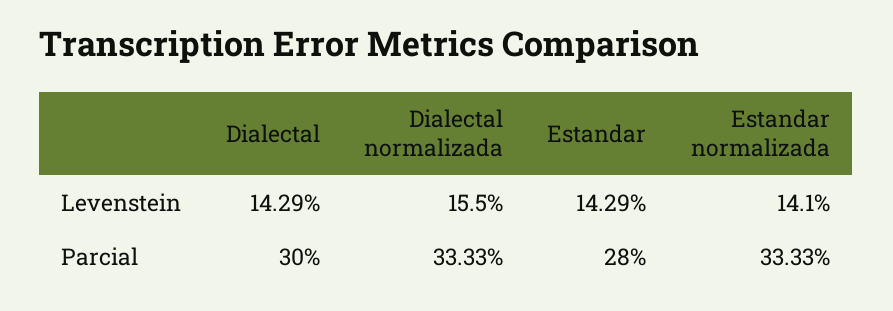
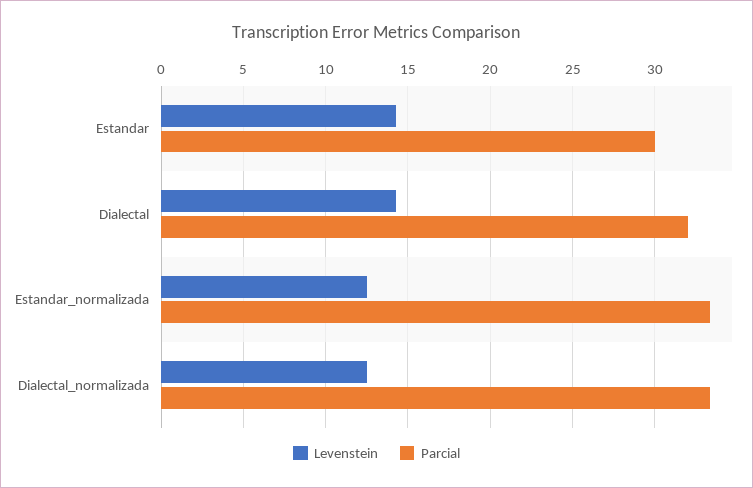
  {
    "Levenstein": {
      "Dialectal": 14.29,
-     "Dialectal normalizada": 15.5,
+     "Dialectal normalizada": 12.5,
      "Estandar": 14.29,
-     "Estandar normalizada": 14.1
+     "Estandar normalizada": 12.5
    },
    "Parcial": {
-     "Dialectal": 30,
+     "Dialectal": 32,
      "Dialectal normalizada": 33.33,
-     "Estandar": 28,
+     "Estandar": 30,
      "Estandar normalizada": 33.33
    }
  }

